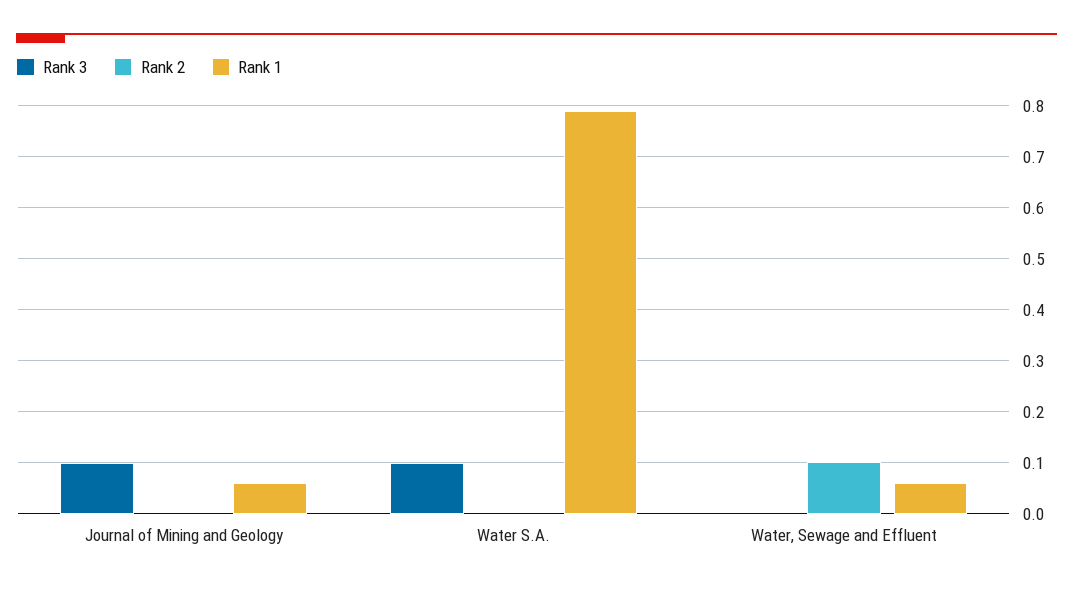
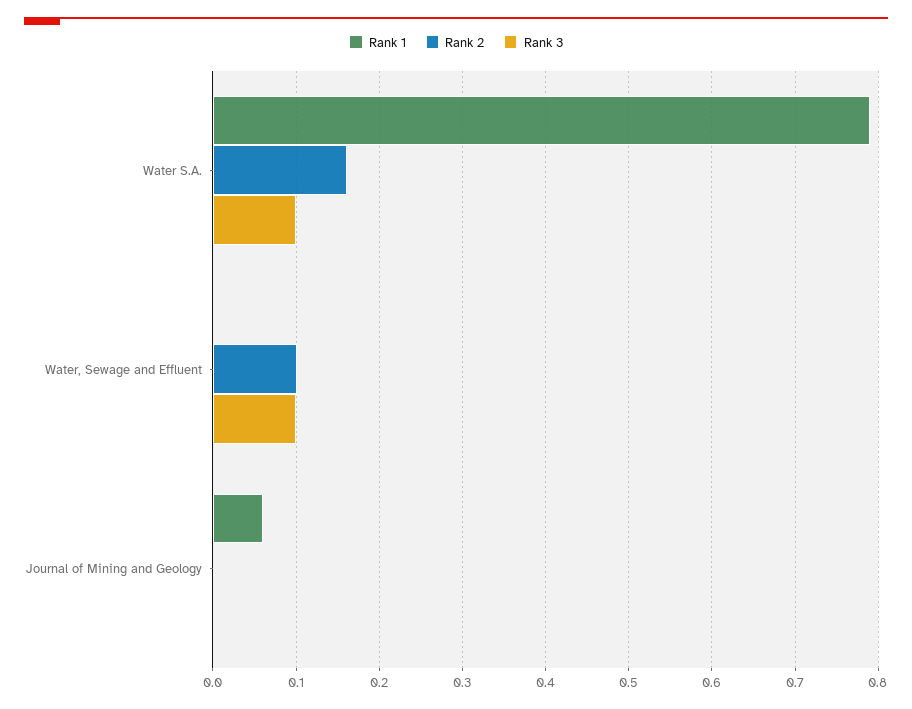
  {
    "Rank 3": {
-     "Journal of Mining and Geology": 0.1,
+     "Journal of Mining and Geology": 0,
      "Water S.A.": 0.1,
-     "Water, Sewage and Effluent": 0
+     "Water, Sewage and Effluent": 0.1
    },
    "Rank 2": {
      "Journal of Mining and Geology": 0,
-     "Water S.A.": 0,
+     "Water S.A.": 0.16,
      "Water, Sewage and Effluent": 0.1
    },
    "Rank 1": {
      "Journal of Mining and Geology": 0.06,
      "Water S.A.": 0.79,
-     "Water, Sewage and Effluent": 0.06
+     "Water, Sewage and Effluent": 0
    }
  }

